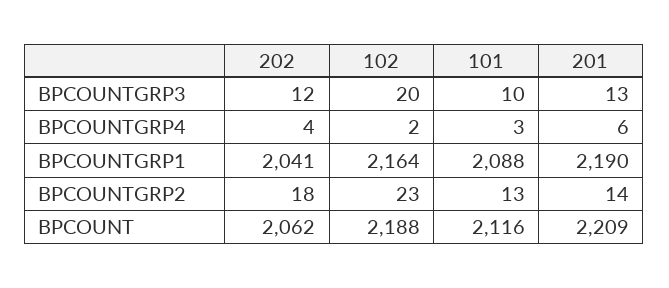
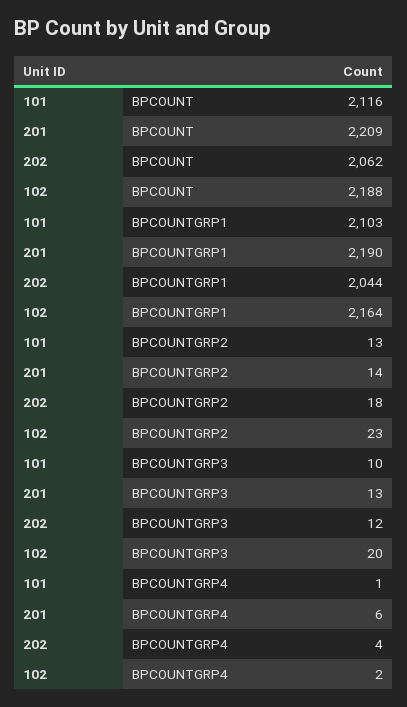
  {
    "202": {
      "BPCOUNTGRP3": 12,
      "BPCOUNTGRP4": 4,
-     "BPCOUNTGRP1": 2041,
+     "BPCOUNTGRP1": 2044,
      "BPCOUNTGRP2": 18,
      "BPCOUNT": 2062
    },
    "102": {
      "BPCOUNTGRP3": 20,
      "BPCOUNTGRP4": 2,
      "BPCOUNTGRP1": 2164,
      "BPCOUNTGRP2": 23,
      "BPCOUNT": 2188
    },
    "101": {
      "BPCOUNTGRP3": 10,
-     "BPCOUNTGRP4": 3,
+     "BPCOUNTGRP4": 1,
-     "BPCOUNTGRP1": 2088,
+     "BPCOUNTGRP1": 2103,
      "BPCOUNTGRP2": 13,
      "BPCOUNT": 2116
    },
    "201": {
      "BPCOUNTGRP3": 13,
      "BPCOUNTGRP4": 6,
      "BPCOUNTGRP1": 2190,
      "BPCOUNTGRP2": 14,
      "BPCOUNT": 2209
    }
  }

